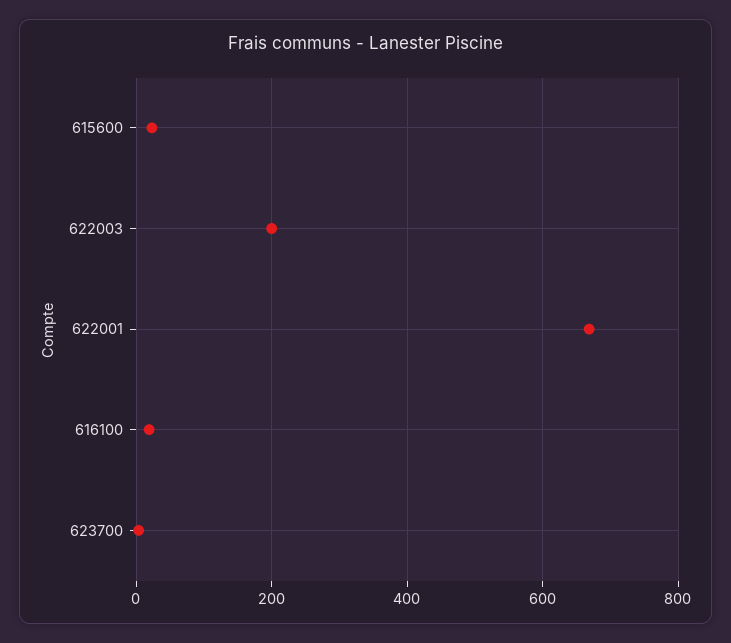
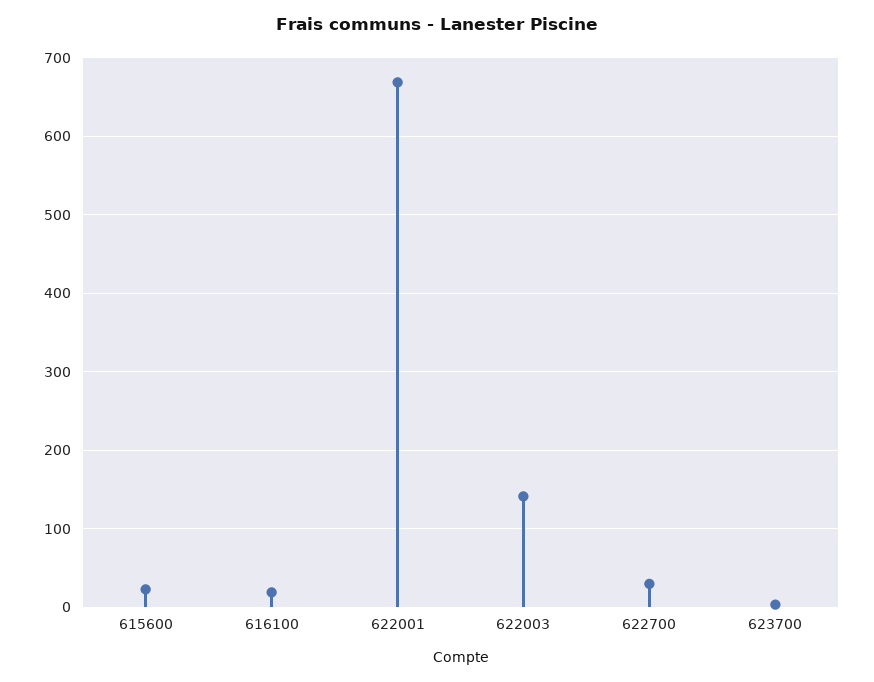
  {
    "615600": 20,
-   "622003": 200,
+   "622003": 140,
    "622001": 670,
    "616100": 20,
-   "623700": 0
+   "623700": 0,
+   "622700": 30
  }

